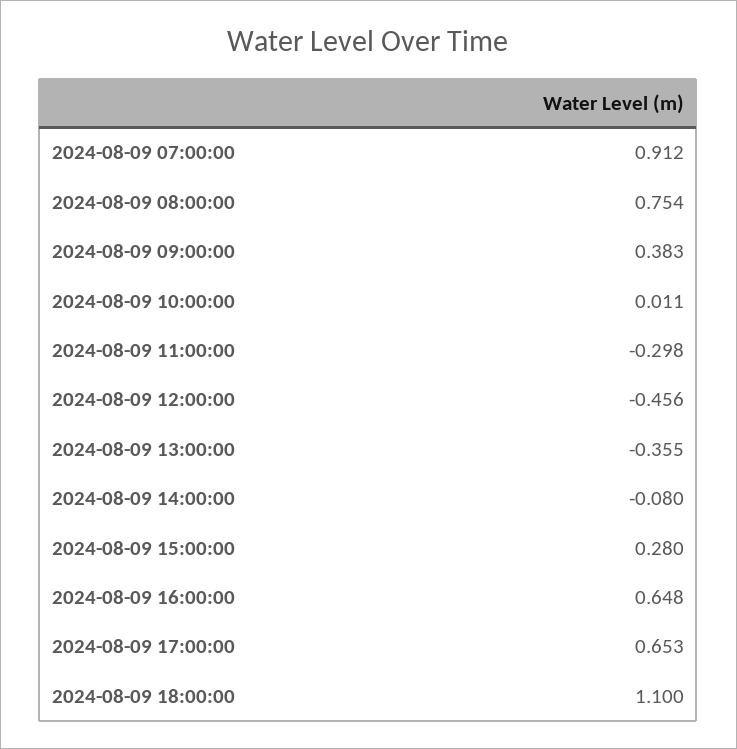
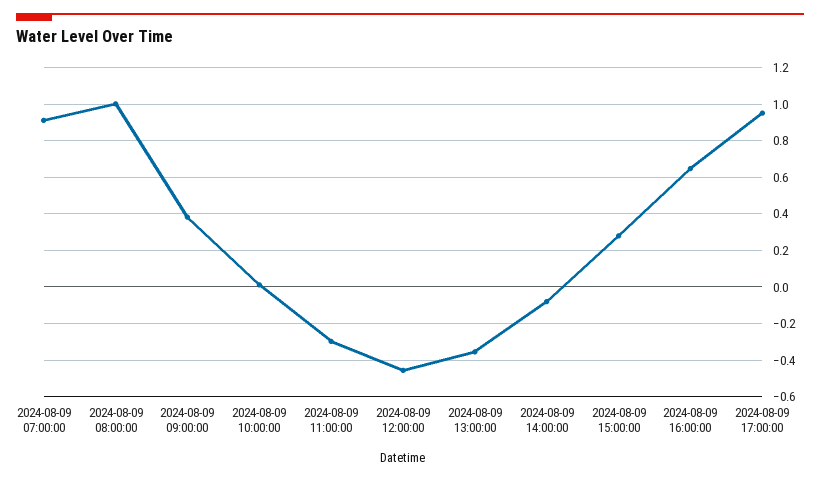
  {
    "2024-08-09 07:00:00": 0.912,
-   "2024-08-09 08:00:00": 0.754,
+   "2024-08-09 08:00:00": 1,
    "2024-08-09 09:00:00": 0.383,
    "2024-08-09 10:00:00": 0.011,
    "2024-08-09 11:00:00": -0.298,
    "2024-08-09 12:00:00": -0.456,
    "2024-08-09 13:00:00": -0.355,
    "2024-08-09 14:00:00": -0.08,
    "2024-08-09 15:00:00": 0.28,
    "2024-08-09 16:00:00": 0.648,
-   "2024-08-09 17:00:00": 0.653,
+   "2024-08-09 17:00:00": 0.95
-   "2024-08-09 18:00:00": 1.1
  }

